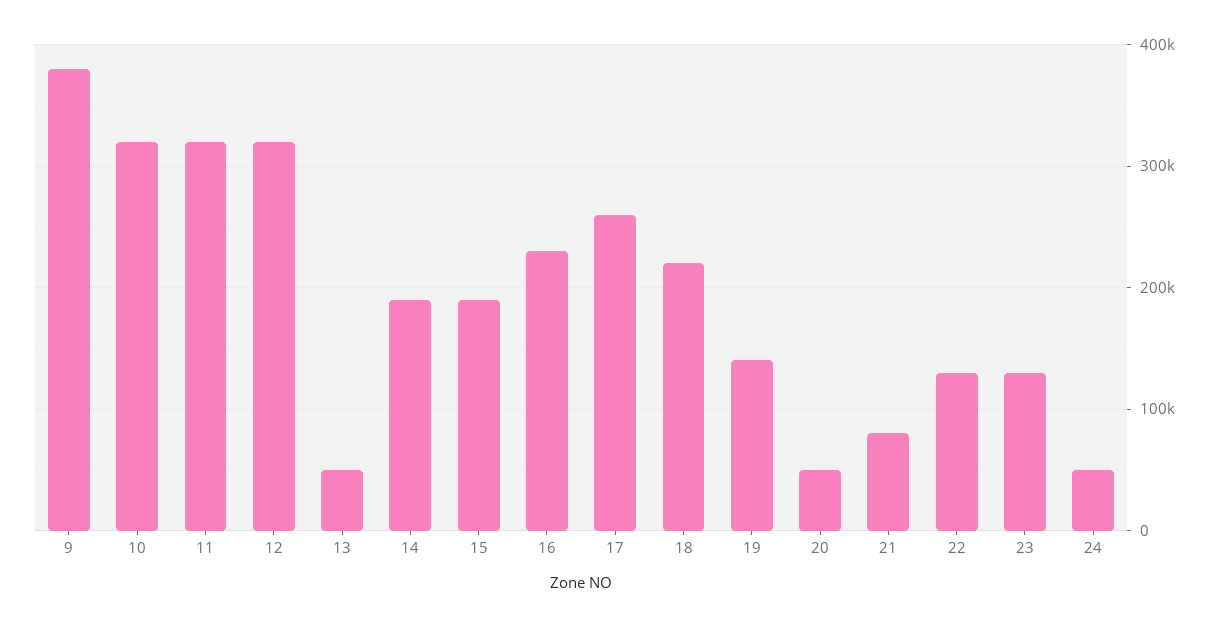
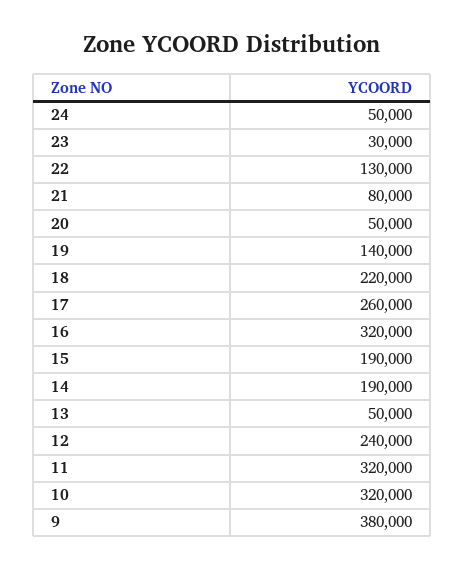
  {
    "9": 380000,
    "10": 320000,
    "11": 320000,
-   "12": 320000,
+   "12": 240000,
    "13": 50000,
    "14": 190000,
    "15": 190000,
-   "16": 230000,
+   "16": 320000,
    "17": 260000,
    "18": 220000,
    "19": 140000,
    "20": 50000,
    "21": 80000,
    "22": 130000,
-   "23": 130000,
+   "23": 30000,
    "24": 50000
  }

